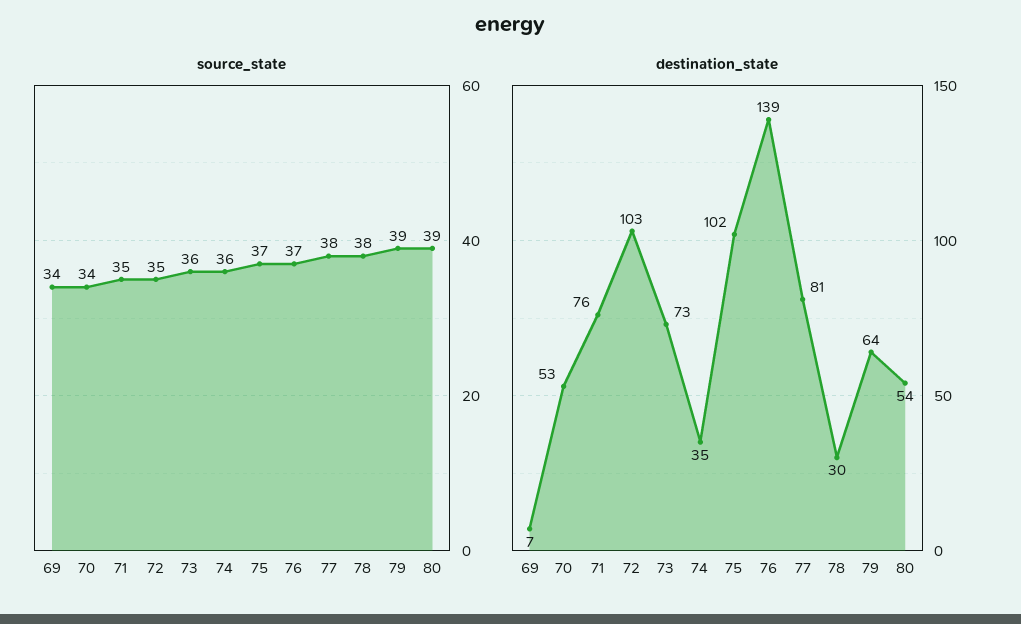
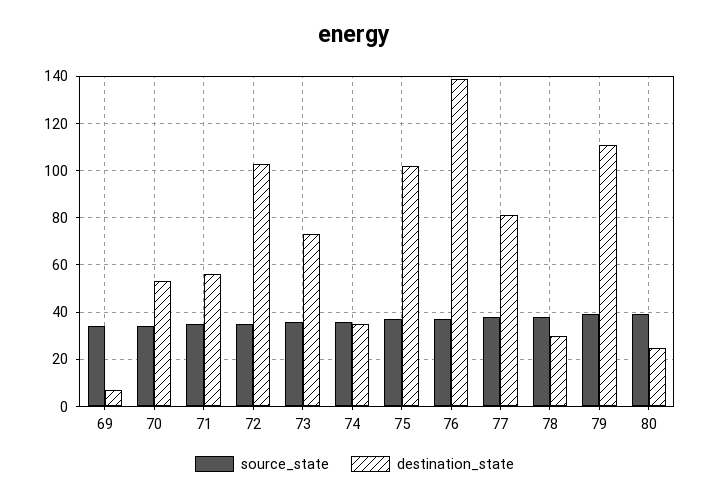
  {
    "source_state": {
      "69": 34,
      "70": 34,
      "71": 35,
      "72": 35,
      "73": 36,
      "74": 36,
      "75": 37,
      "76": 37,
      "77": 38,
      "78": 38,
      "79": 39,
      "80": 39
    },
    "destination_state": {
      "69": 7,
      "70": 53,
-     "71": 76,
+     "71": 55,
      "72": 103,
      "73": 73,
      "74": 35,
      "75": 102,
      "76": 139,
      "77": 81,
      "78": 30,
-     "79": 64,
+     "79": 110,
-     "80": 54
+     "80": 25
    }
  }

